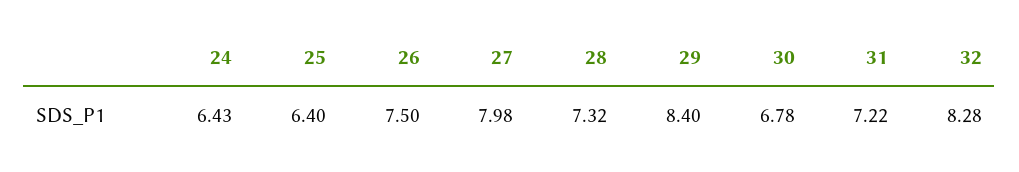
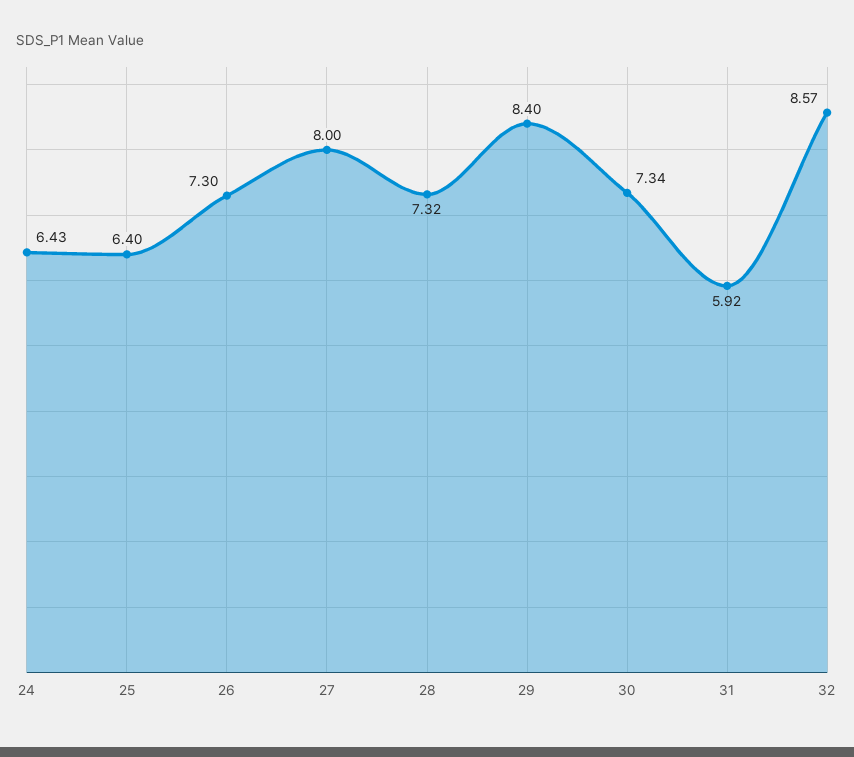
  {
    "24": 6.43,
    "25": 6.4,
-   "26": 7.5,
+   "26": 7.3,
-   "27": 7.98,
+   "27": 8,
    "28": 7.32,
    "29": 8.4,
-   "30": 6.78,
+   "30": 7.34,
-   "31": 7.22,
+   "31": 5.92,
-   "32": 8.28
+   "32": 8.57
  }

